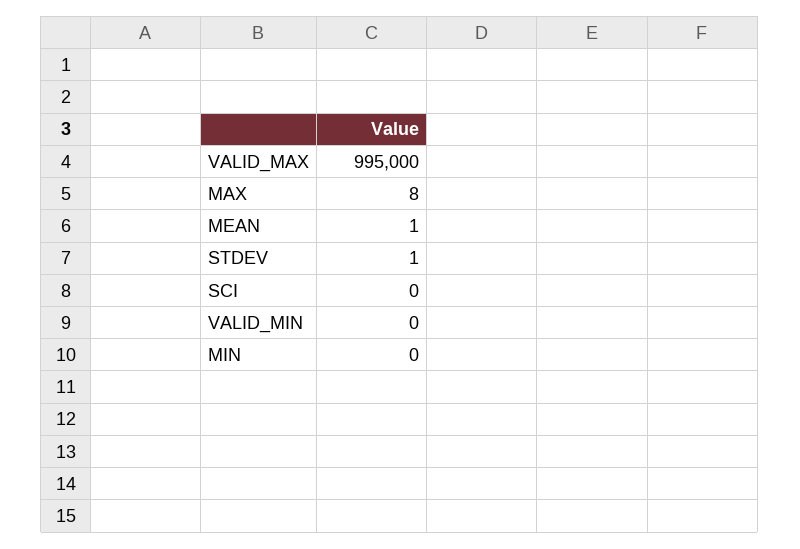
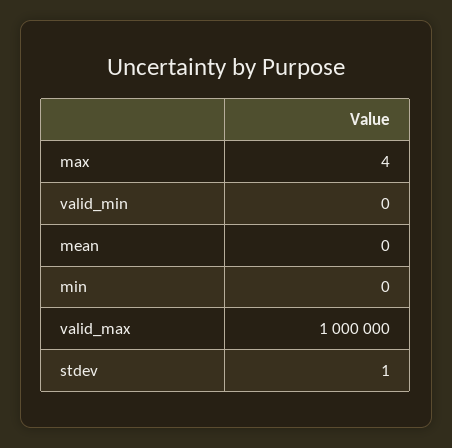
  {
-   "VALID_MAX": 995000,
+   "VALID_MAX": 1000000,
-   "MAX": 8,
+   "MAX": 4,
-   "MEAN": 1,
+   "MEAN": 0,
    "STDEV": 1,
-   "SCI": 0,
    "VALID_MIN": 0,
    "MIN": 0
  }

